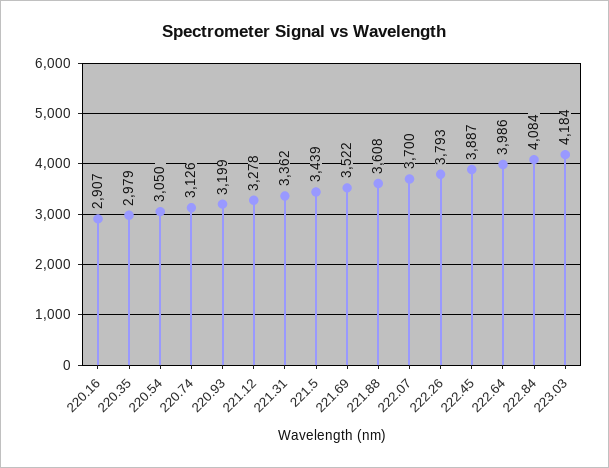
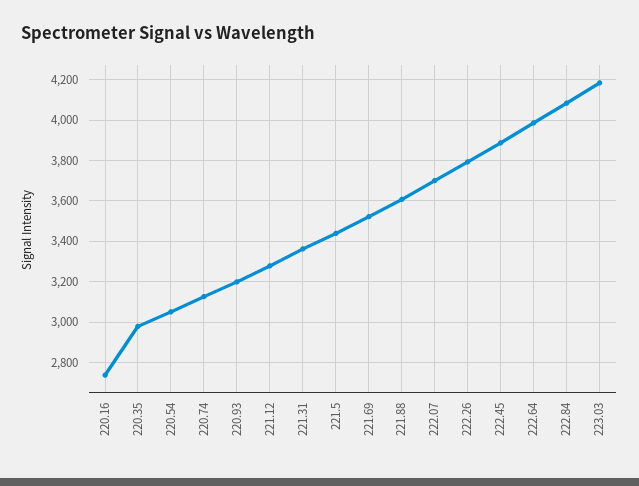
  {
-   "220.16": 2907,
+   "220.16": 2750,
    "220.35": 2979,
    "220.54": 3050,
    "220.74": 3126,
    "220.93": 3199,
    "221.12": 3278,
    "221.31": 3362,
    "221.5": 3439,
    "221.69": 3522,
    "221.88": 3608,
    "222.07": 3700,
    "222.26": 3793,
    "222.45": 3887,
    "222.64": 3986,
    "222.84": 4084,
    "223.03": 4184
  }

